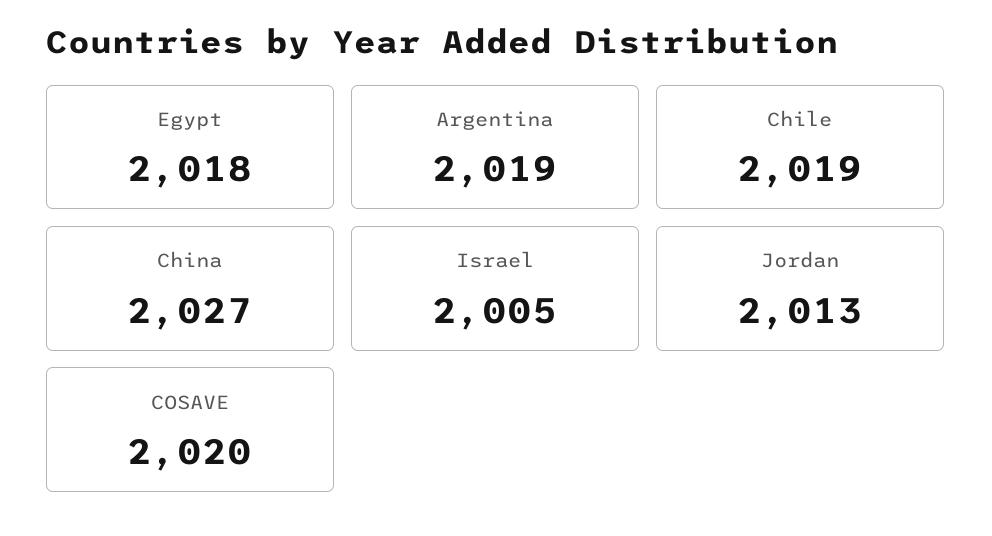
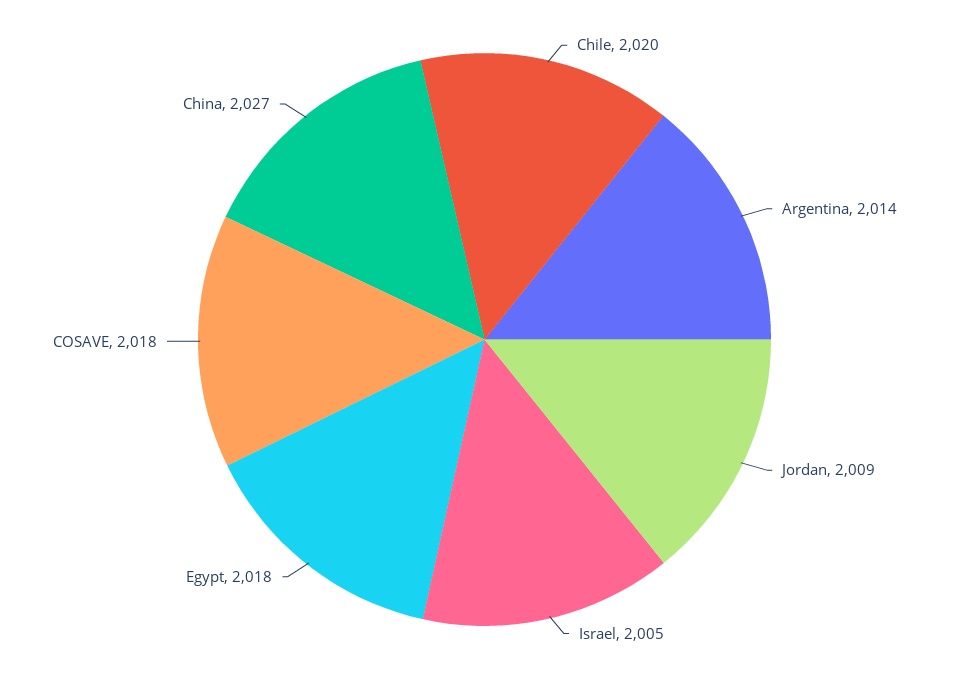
  {
    "Egypt": 2018,
-   "Argentina": 2019,
+   "Argentina": 2014,
-   "Chile": 2019,
+   "Chile": 2020,
    "China": 2027,
    "Israel": 2005,
-   "Jordan": 2013,
+   "Jordan": 2009,
-   "COSAVE": 2020
+   "COSAVE": 2018
  }

